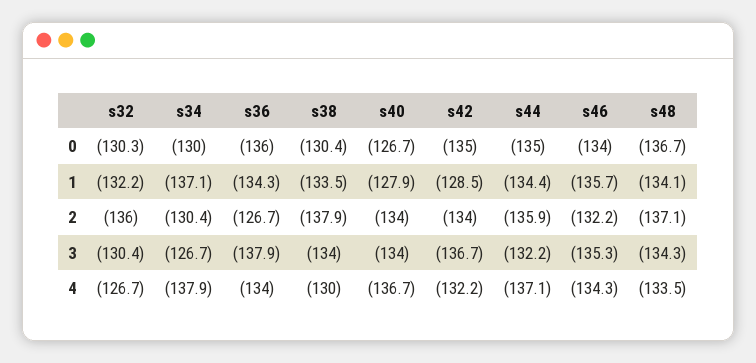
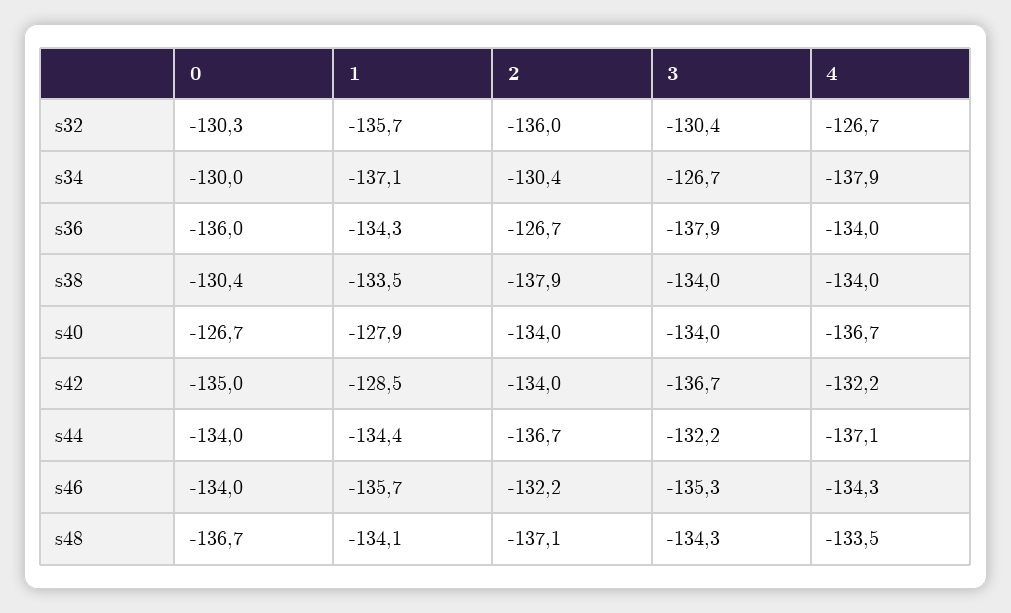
  {
    "s32": {
      "0": -130.3,
-     "1": -132.2,
+     "1": -135.7,
      "2": -136,
      "3": -130.4,
      "4": -126.7
    },
    "s34": {
      "0": -130,
      "1": -137.1,
      "2": -130.4,
      "3": -126.7,
      "4": -137.9
    },
    "s36": {
      "0": -136,
      "1": -134.3,
      "2": -126.7,
      "3": -137.9,
      "4": -134
    },
    "s38": {
      "0": -130.4,
      "1": -133.5,
      "2": -137.9,
      "3": -134,
-     "4": -130
+     "4": -134
    },
    "s40": {
      "0": -126.7,
      "1": -127.9,
      "2": -134,
      "3": -134,
      "4": -136.7
    },
    "s42": {
      "0": -135,
      "1": -128.5,
      "2": -134,
      "3": -136.7,
      "4": -132.2
    },
    "s44": {
-     "0": -135,
+     "0": -134,
      "1": -134.4,
-     "2": -135.9,
+     "2": -136.7,
      "3": -132.2,
      "4": -137.1
    },
    "s46": {
      "0": -134,
      "1": -135.7,
      "2": -132.2,
      "3": -135.3,
      "4": -134.3
    },
    "s48": {
      "0": -136.7,
      "1": -134.1,
      "2": -137.1,
      "3": -134.3,
      "4": -133.5
    }
  }

